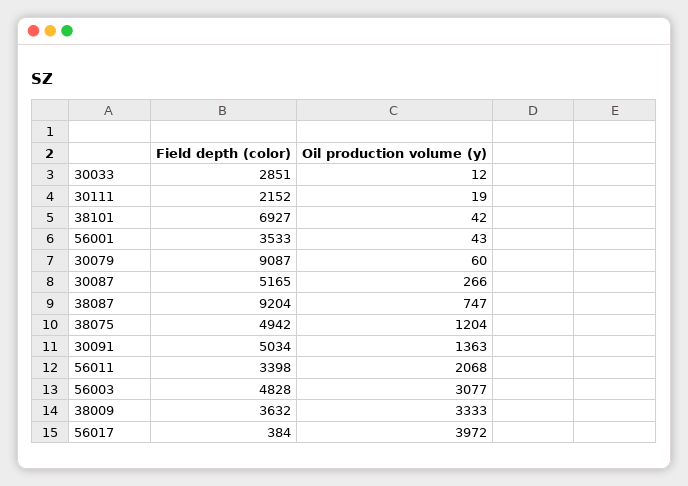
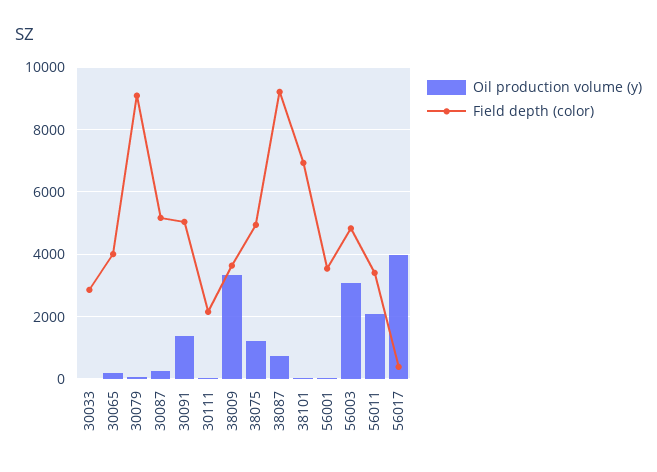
  {
    "Field depth (color)": {
      "30033": 2851,
      "30111": 2152,
      "38101": 6927,
      "56001": 3533,
      "30079": 9087,
      "30087": 5165,
      "38087": 9204,
      "38075": 4942,
      "30091": 5034,
      "56011": 3398,
      "56003": 4828,
      "38009": 3632,
-     "56017": 384
+     "56017": 384,
+     "30065": 4000
    },
    "Oil production volume (y)": {
      "30033": 12,
      "30111": 19,
      "38101": 42,
      "56001": 43,
      "30079": 60,
      "30087": 266,
      "38087": 747,
      "38075": 1204,
      "30091": 1363,
      "56011": 2068,
      "56003": 3077,
      "38009": 3333,
-     "56017": 3972
+     "56017": 3972,
+     "30065": 200
    }
  }

